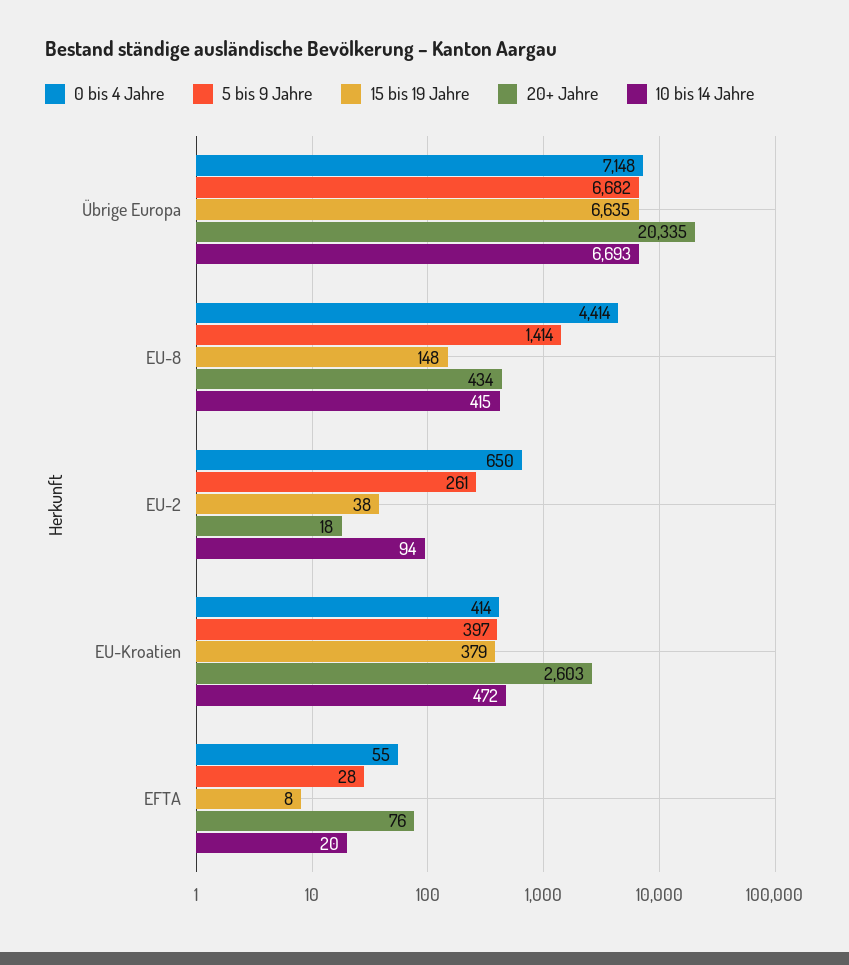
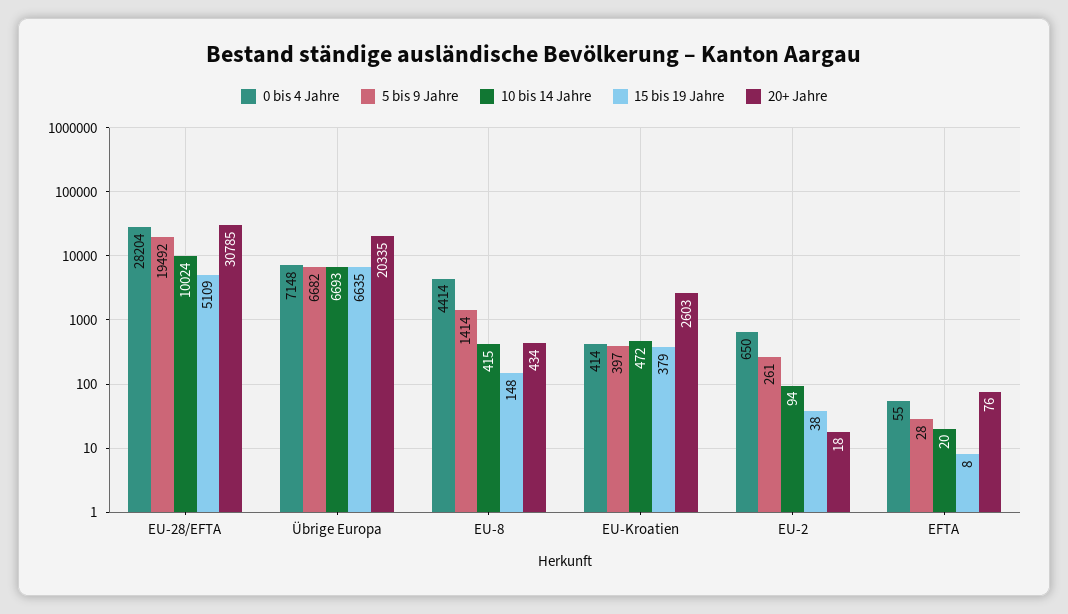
  {
    "0 bis 4 Jahre": {
      "Übrige Europa": 7148,
      "EU-8": 4414,
      "EU-2": 650,
      "EU-Kroatien": 414,
-     "EFTA": 55
+     "EFTA": 55,
+     "EU-28/EFTA": 28204
    },
    "5 bis 9 Jahre": {
      "Übrige Europa": 6682,
      "EU-8": 1414,
      "EU-2": 261,
      "EU-Kroatien": 397,
-     "EFTA": 28
+     "EFTA": 28,
+     "EU-28/EFTA": 19492
    },
    "15 bis 19 Jahre": {
      "Übrige Europa": 6635,
      "EU-8": 148,
      "EU-2": 38,
      "EU-Kroatien": 379,
-     "EFTA": 8
+     "EFTA": 8,
+     "EU-28/EFTA": 5109
    },
    "20+ Jahre": {
      "Übrige Europa": 20335,
      "EU-8": 434,
      "EU-2": 18,
      "EU-Kroatien": 2603,
-     "EFTA": 76
+     "EFTA": 76,
+     "EU-28/EFTA": 30785
    },
    "10 bis 14 Jahre": {
      "Übrige Europa": 6693,
      "EU-8": 415,
      "EU-2": 94,
      "EU-Kroatien": 472,
-     "EFTA": 20
+     "EFTA": 20,
+     "EU-28/EFTA": 10024
    }
  }

